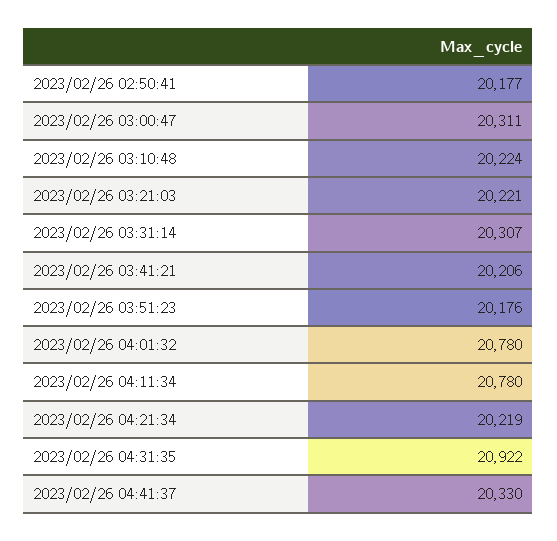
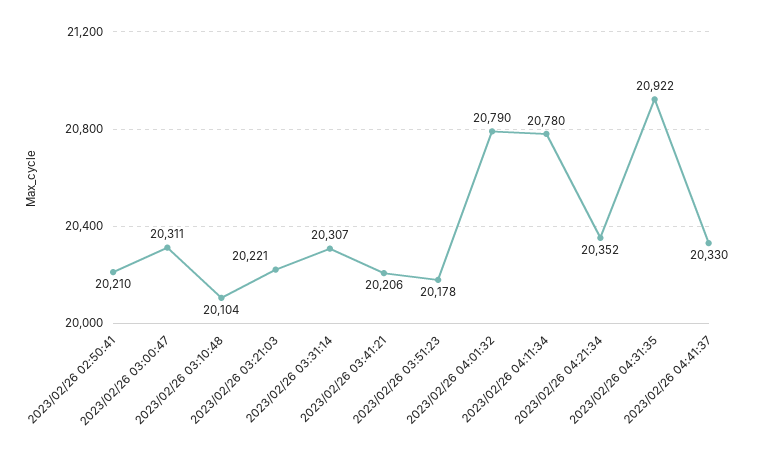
  {
-   "2023/02/26 02:50:41": 20177,
+   "2023/02/26 02:50:41": 20210,
    "2023/02/26 03:00:47": 20311,
-   "2023/02/26 03:10:48": 20224,
+   "2023/02/26 03:10:48": 20104,
    "2023/02/26 03:21:03": 20221,
    "2023/02/26 03:31:14": 20307,
    "2023/02/26 03:41:21": 20206,
-   "2023/02/26 03:51:23": 20176,
+   "2023/02/26 03:51:23": 20178,
-   "2023/02/26 04:01:32": 20780,
+   "2023/02/26 04:01:32": 20790,
    "2023/02/26 04:11:34": 20780,
-   "2023/02/26 04:21:34": 20219,
+   "2023/02/26 04:21:34": 20352,
    "2023/02/26 04:31:35": 20922,
    "2023/02/26 04:41:37": 20330
  }

